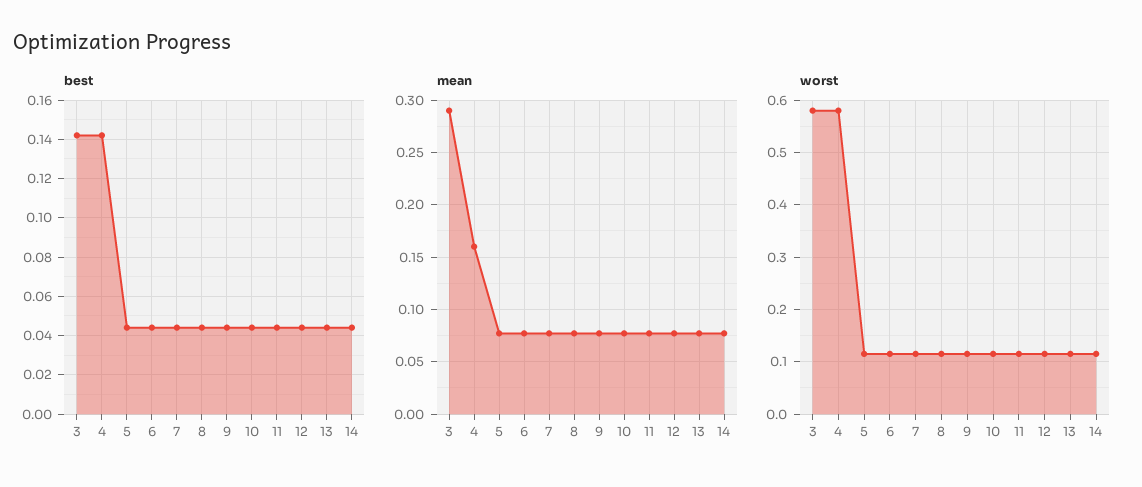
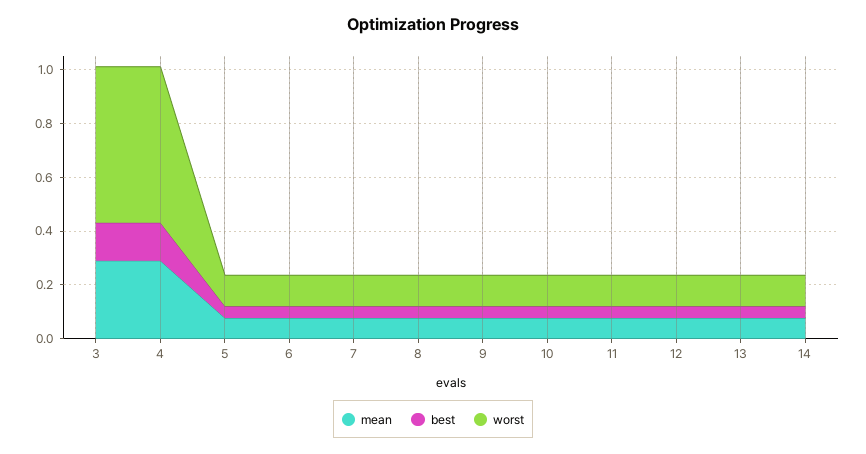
  {
    "best": {
      "3": 0.14,
      "4": 0.14,
      "5": 0.045,
      "6": 0.045,
      "7": 0.045,
      "8": 0.045,
      "9": 0.045,
      "10": 0.045,
      "11": 0.045,
      "12": 0.045,
      "13": 0.045,
      "14": 0.045
    },
    "mean": {
      "3": 0.29,
-     "4": 0.16,
+     "4": 0.3,
      "5": 0.08,
      "6": 0.08,
      "7": 0.08,
      "8": 0.08,
      "9": 0.08,
      "10": 0.08,
      "11": 0.08,
      "12": 0.08,
      "13": 0.08,
      "14": 0.08
    },
    "worst": {
      "3": 0.58,
      "4": 0.58,
      "5": 0.12,
      "6": 0.12,
      "7": 0.12,
      "8": 0.12,
      "9": 0.12,
      "10": 0.12,
      "11": 0.12,
      "12": 0.12,
      "13": 0.12,
      "14": 0.12
    }
  }

